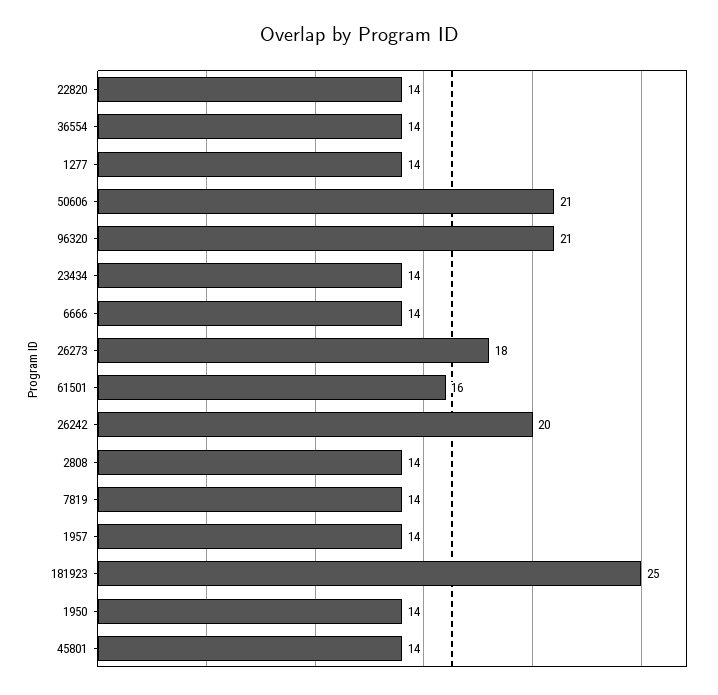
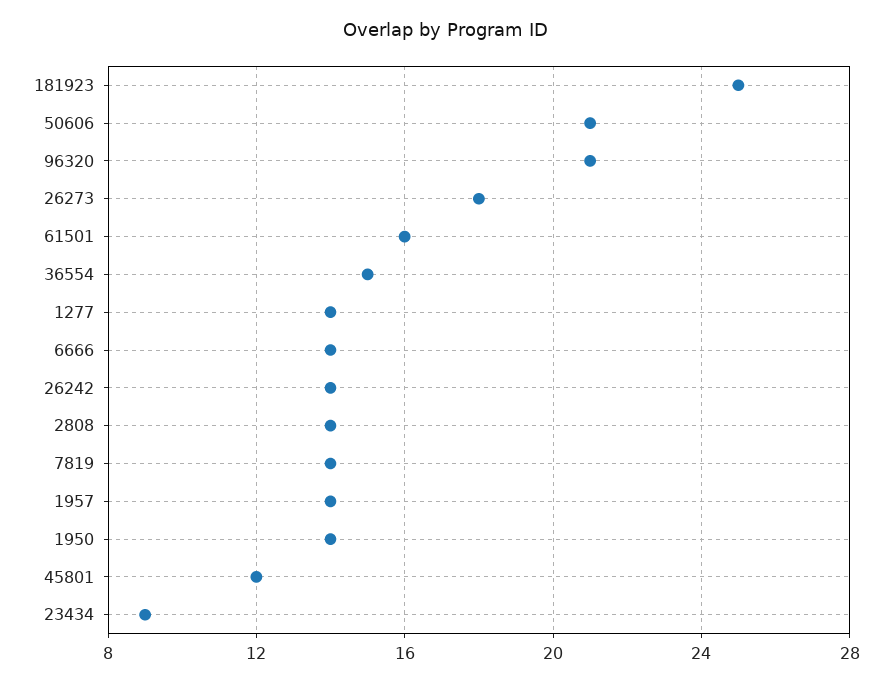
  {
-   "22820": 14,
-   "36554": 14,
+   "36554": 15,
    "1277": 14,
    "50606": 21,
    "96320": 21,
-   "23434": 14,
+   "23434": 9,
    "6666": 14,
    "26273": 18,
    "61501": 16,
-   "26242": 20,
+   "26242": 14,
    "2808": 14,
    "7819": 14,
    "1957": 14,
    "181923": 25,
    "1950": 14,
-   "45801": 14
+   "45801": 12
  }

